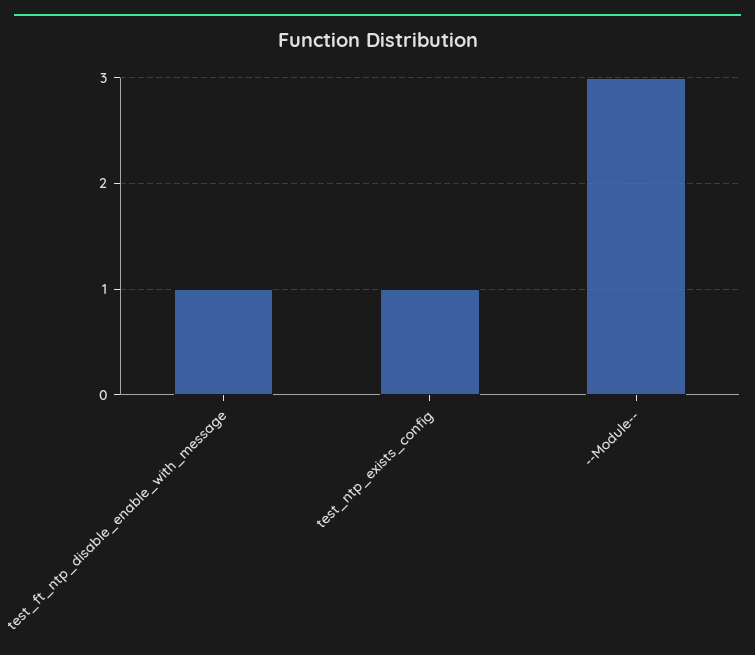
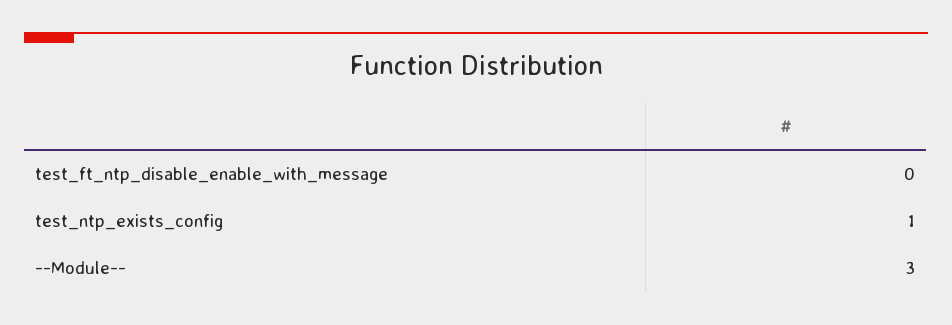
  {
-   "test_ft_ntp_disable_enable_with_message": 1,
+   "test_ft_ntp_disable_enable_with_message": 0,
    "test_ntp_exists_config": 1,
    "--Module--": 3
  }

